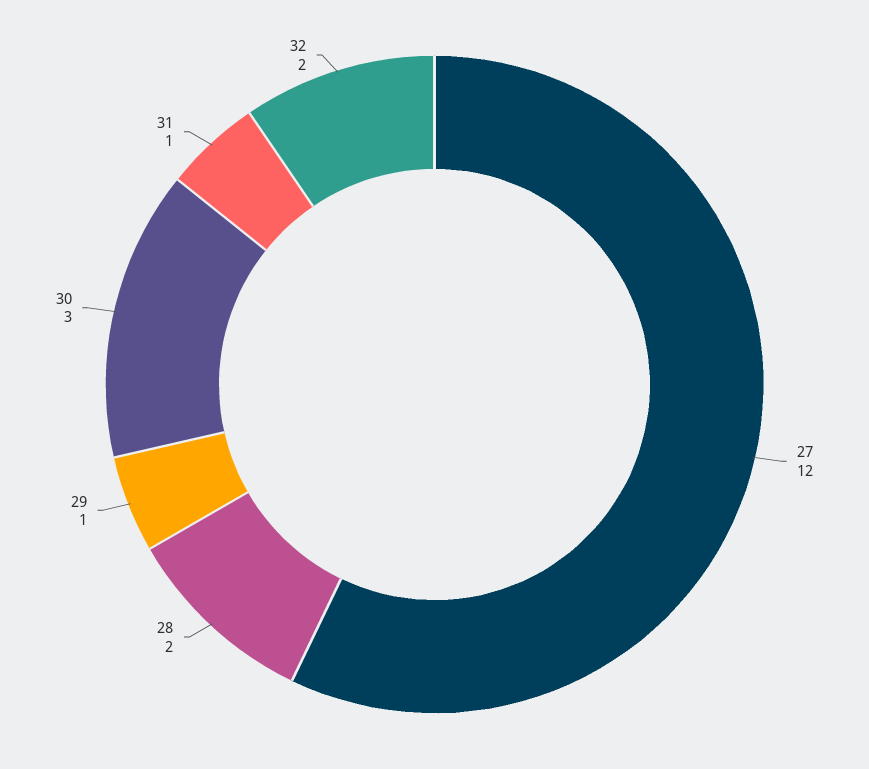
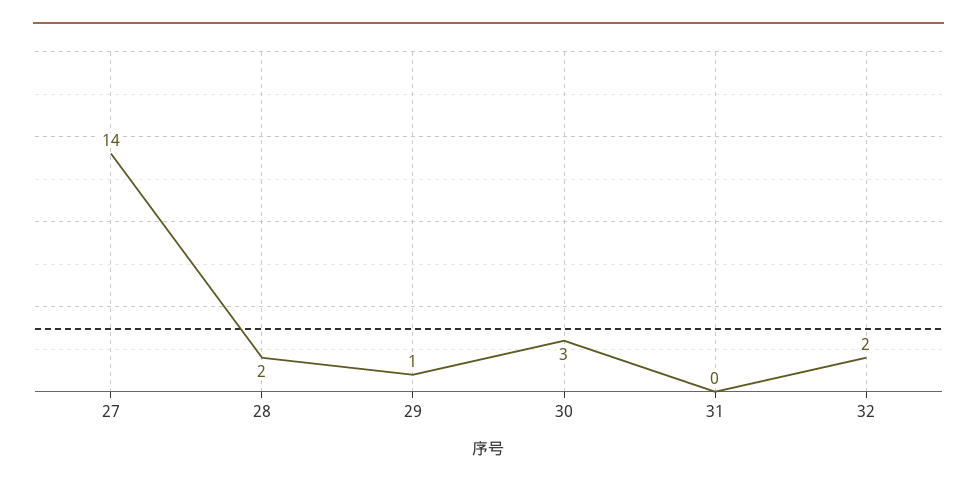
  {
-   "27": 12,
+   "27": 14,
    "28": 2,
    "29": 1,
    "30": 3,
-   "31": 1,
+   "31": 0,
    "32": 2
  }

